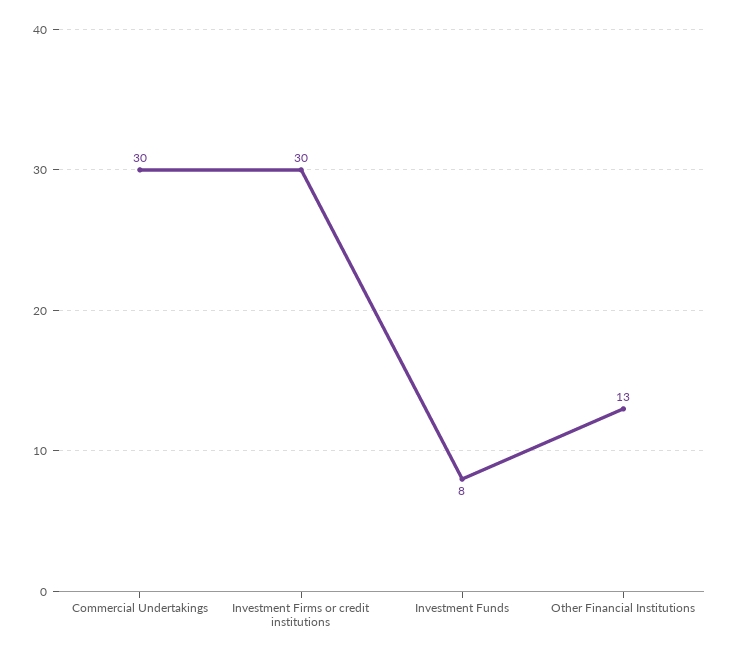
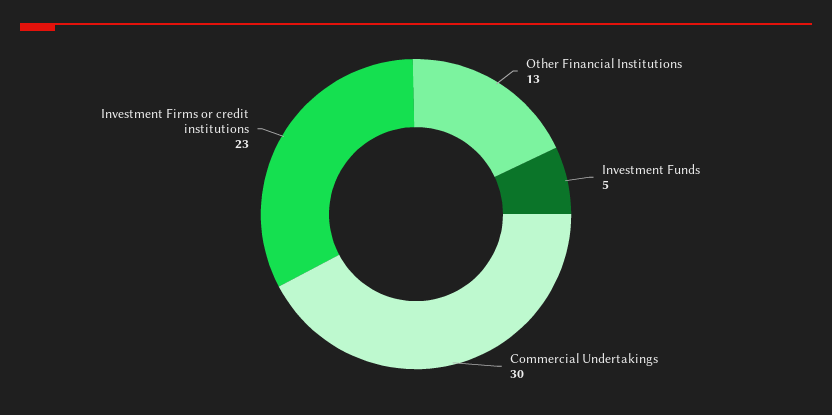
  {
    "Commercial Undertakings": 30,
-   "Investment Firms or credit institutions": 30,
+   "Investment Firms or credit institutions": 23,
-   "Investment Funds": 8,
+   "Investment Funds": 5,
    "Other Financial Institutions": 13
  }

